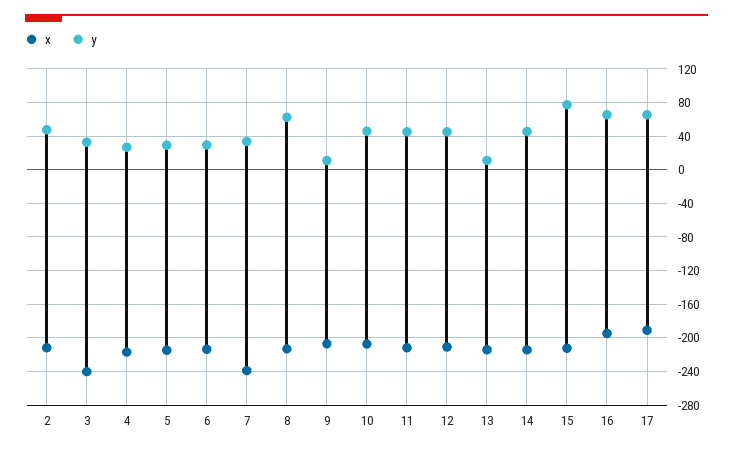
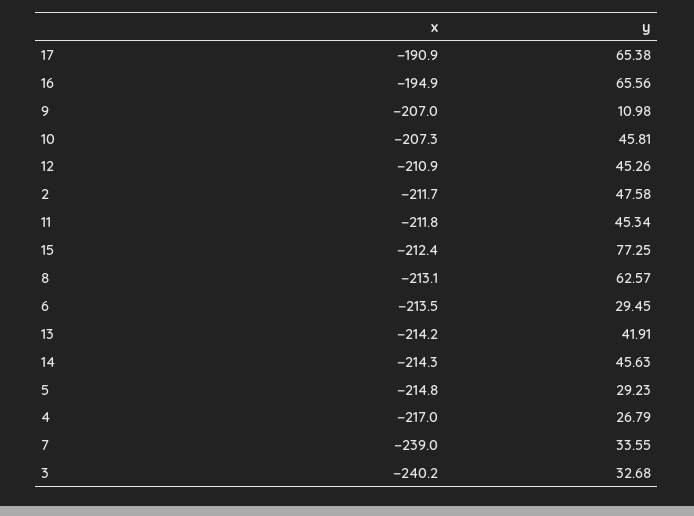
  {
    "x": {
      "2": -211.7,
      "3": -240.2,
      "4": -217,
      "5": -214.8,
      "6": -213.5,
      "7": -239,
      "8": -213.1,
      "9": -207,
      "10": -207.3,
      "11": -211.8,
      "12": -210.9,
      "13": -214.2,
      "14": -214.3,
      "15": -212.4,
      "16": -194.9,
      "17": -190.9
    },
    "y": {
      "2": 47.58,
      "3": 32.68,
      "4": 26.79,
      "5": 29.23,
      "6": 29.45,
      "7": 33.55,
      "8": 62.57,
      "9": 10.98,
      "10": 45.81,
      "11": 45.34,
      "12": 45.26,
-     "13": 10,
+     "13": 41.91,
      "14": 45.63,
      "15": 77.25,
      "16": 65.56,
      "17": 65.38
    }
  }

